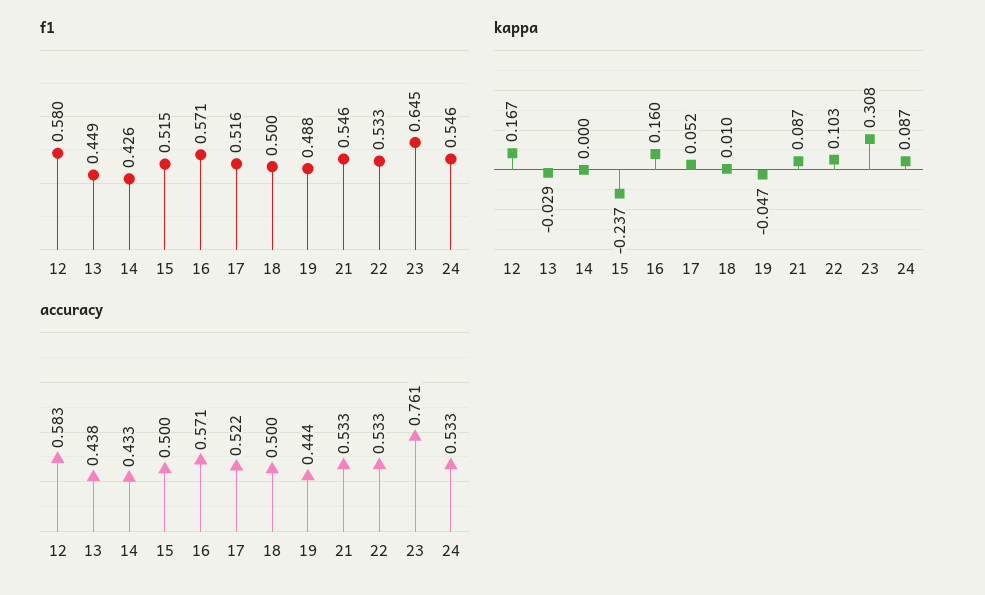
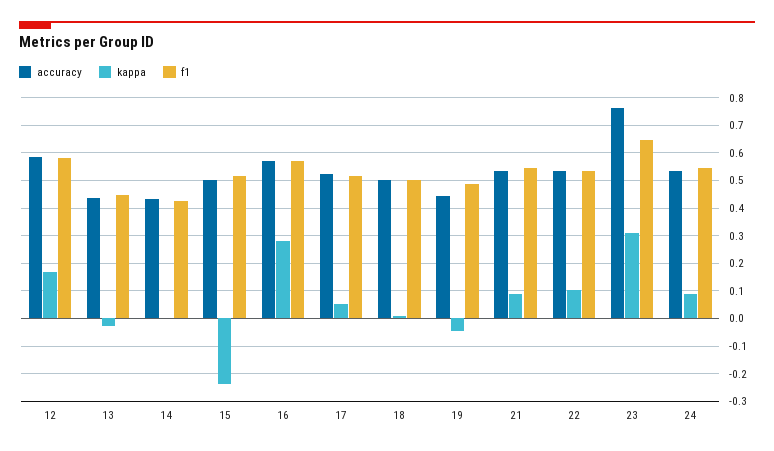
  {
    "f1": {
      "12": 0.58,
      "13": 0.449,
      "14": 0.426,
      "15": 0.515,
      "16": 0.571,
      "17": 0.516,
      "18": 0.5,
      "19": 0.488,
      "21": 0.546,
      "22": 0.533,
      "23": 0.645,
      "24": 0.546
    },
    "kappa": {
      "12": 0.167,
      "13": -0.029,
      "14": 0,
      "15": -0.237,
-     "16": 0.16,
+     "16": 0.275,
      "17": 0.052,
      "18": 0.01,
      "19": -0.047,
      "21": 0.087,
      "22": 0.103,
      "23": 0.308,
      "24": 0.087
    },
    "accuracy": {
      "12": 0.583,
      "13": 0.438,
      "14": 0.433,
      "15": 0.5,
      "16": 0.571,
      "17": 0.522,
      "18": 0.5,
      "19": 0.444,
      "21": 0.533,
      "22": 0.533,
      "23": 0.761,
      "24": 0.533
    }
  }

